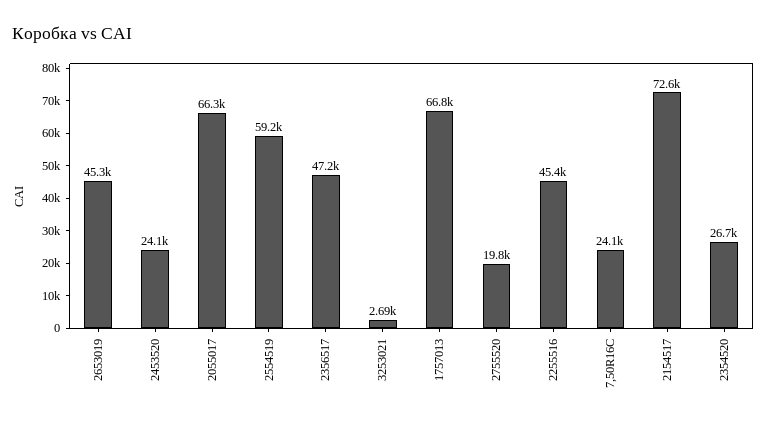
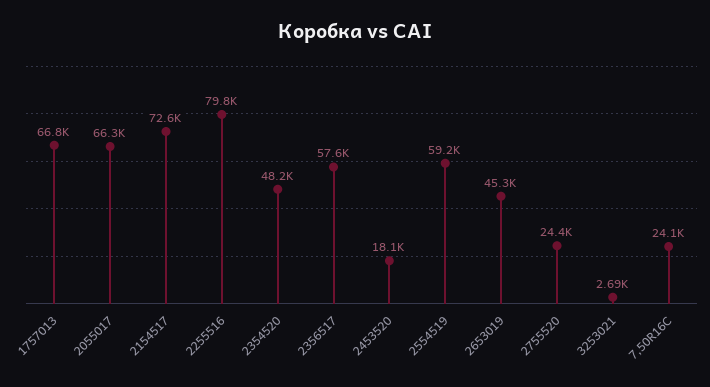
  {
    "2653019": 45300,
-   "2453520": 24100,
+   "2453520": 18100,
    "2055017": 66300,
    "2554519": 59200,
-   "2356517": 47200,
+   "2356517": 57600,
    "3253021": 2690,
    "1757013": 66800,
-   "2755520": 19800,
+   "2755520": 24400,
-   "2255516": 45400,
+   "2255516": 79800,
    "7,50R16C": 24100,
    "2154517": 72600,
-   "2354520": 26700
+   "2354520": 48200
  }

